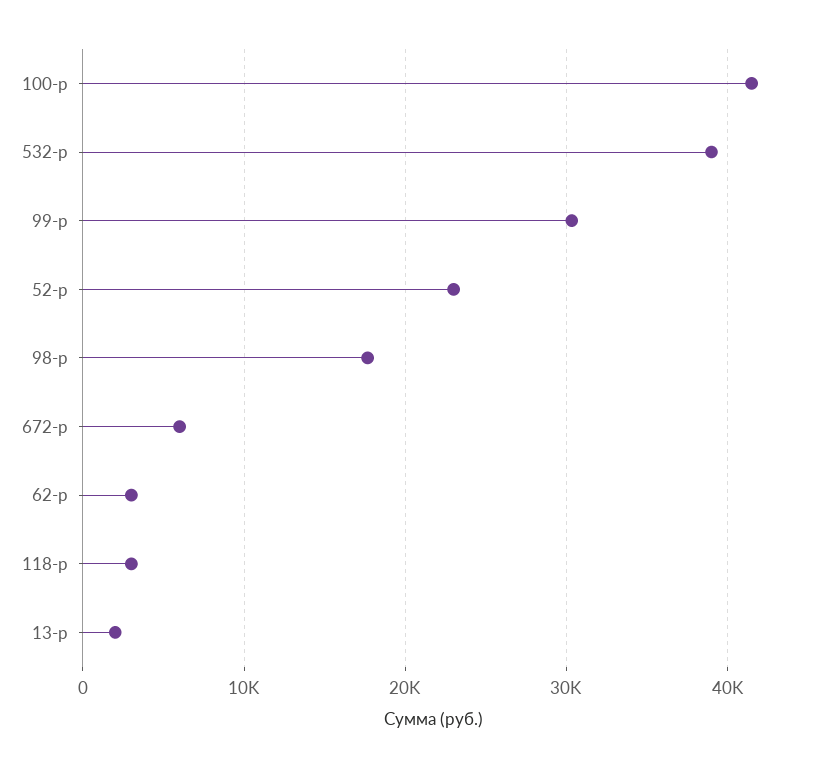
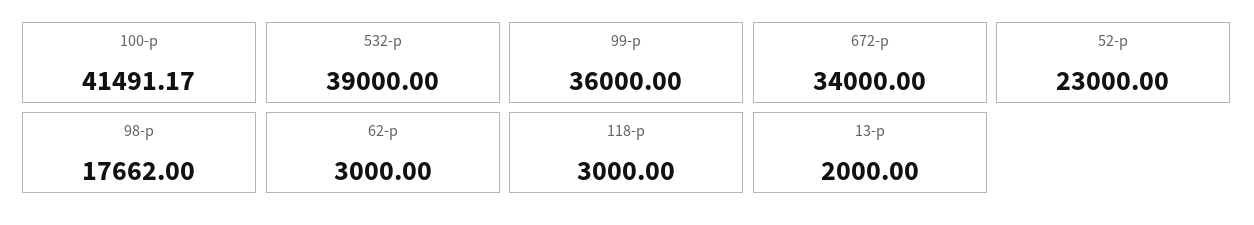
  {
    "100-р": 41491.17,
    "532-р": 39000,
-   "99-р": 30000,
+   "99-р": 36000,
    "52-р": 23000,
    "98-р": 17662,
-   "672-р": 6000,
+   "672-р": 34000,
    "62-р": 3000,
    "118-р": 3000,
    "13-р": 2000
  }

